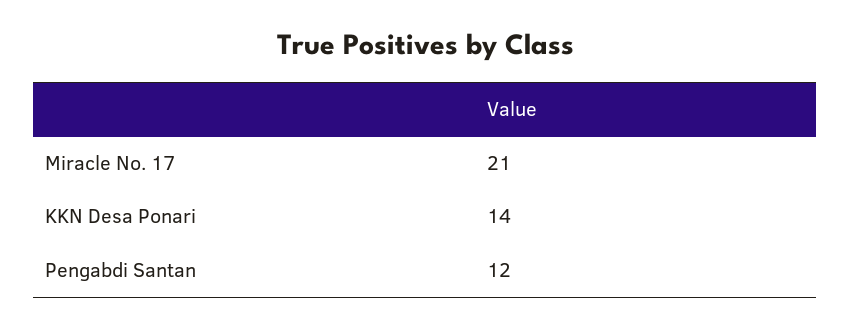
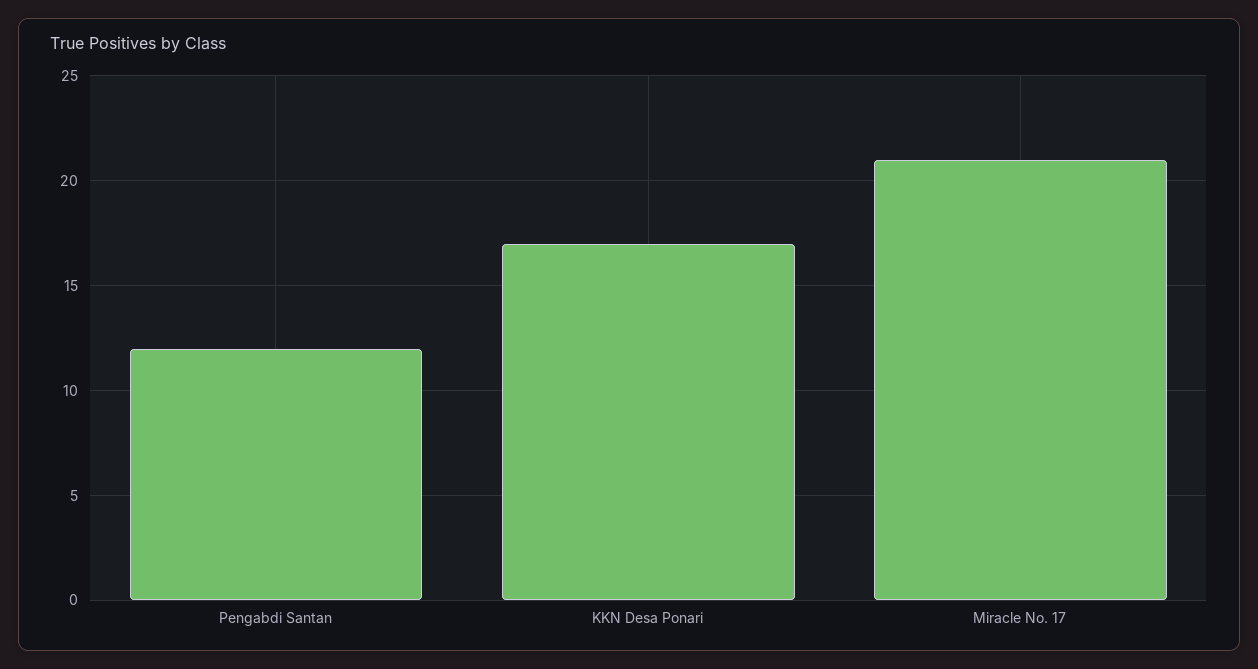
  {
    "Miracle No. 17": 21,
-   "KKN Desa Ponari": 14,
+   "KKN Desa Ponari": 17,
    "Pengabdi Santan": 12
  }

